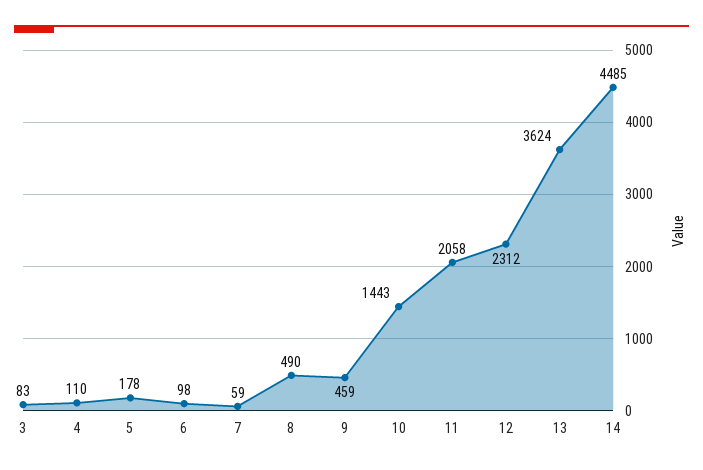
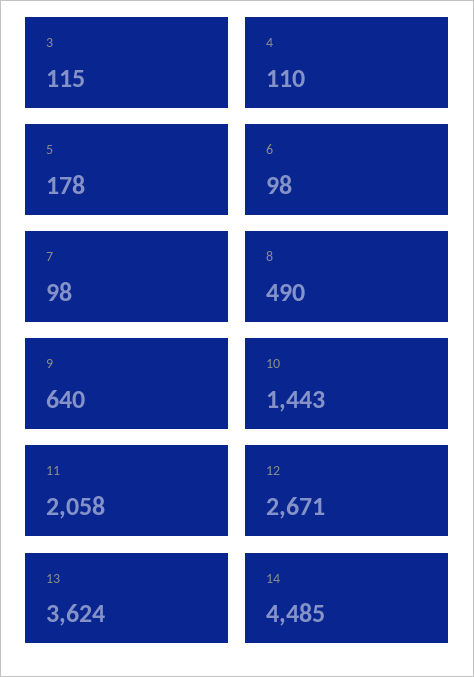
  {
-   "3": 83,
+   "3": 115,
    "4": 110,
    "5": 178,
    "6": 98,
-   "7": 59,
+   "7": 98,
    "8": 490,
-   "9": 459,
+   "9": 640,
    "10": 1443,
    "11": 2058,
-   "12": 2312,
+   "12": 2671,
    "13": 3624,
    "14": 4485
  }

